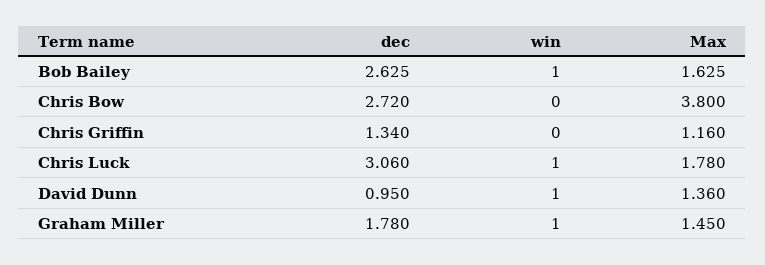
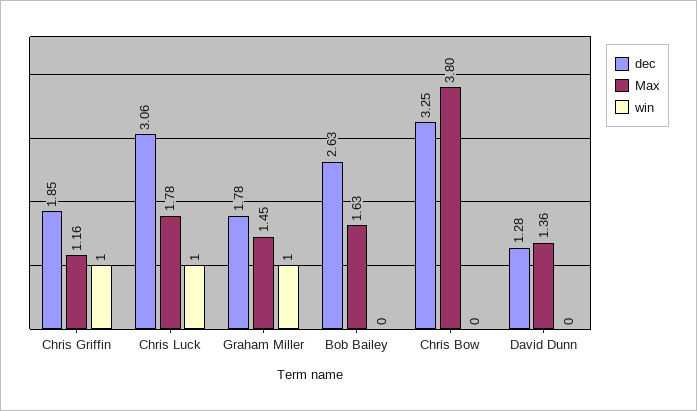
  {
    "dec": {
      "Bob Bailey": 2.625,
-     "Chris Bow": 2.72,
+     "Chris Bow": 3.25,
-     "Chris Griffin": 1.34,
+     "Chris Griffin": 1.85,
      "Chris Luck": 3.06,
-     "David Dunn": 0.95,
+     "David Dunn": 1.28,
      "Graham Miller": 1.78
    },
    "win": {
-     "Bob Bailey": 1,
+     "Bob Bailey": 0,
      "Chris Bow": 0,
-     "Chris Griffin": 0,
+     "Chris Griffin": 1,
      "Chris Luck": 1,
-     "David Dunn": 1,
+     "David Dunn": 0,
      "Graham Miller": 1
    },
    "Max": {
      "Bob Bailey": 1.625,
      "Chris Bow": 3.8,
      "Chris Griffin": 1.16,
      "Chris Luck": 1.78,
      "David Dunn": 1.36,
      "Graham Miller": 1.45
    }
  }

